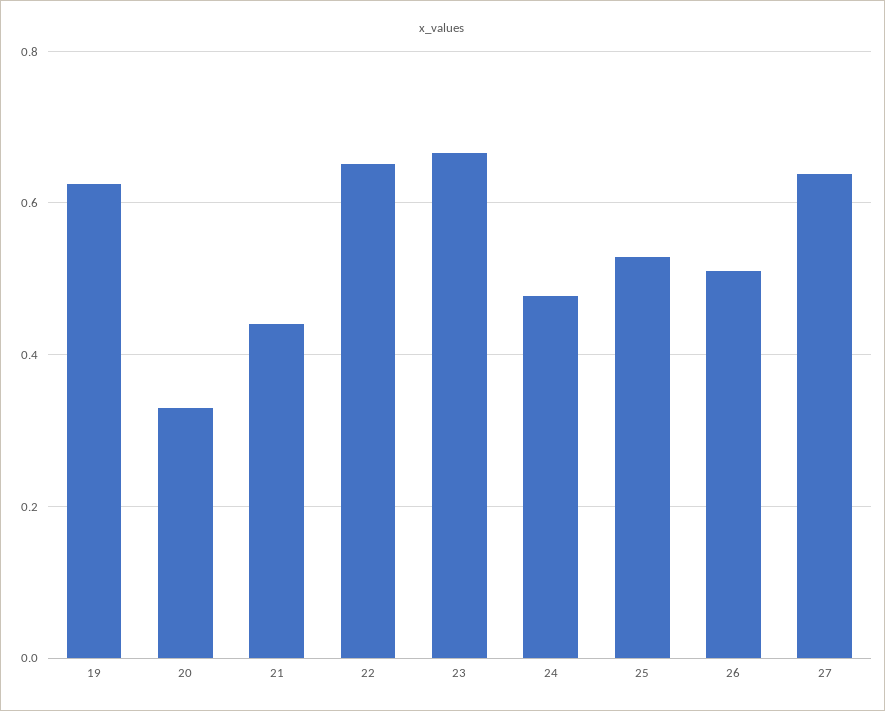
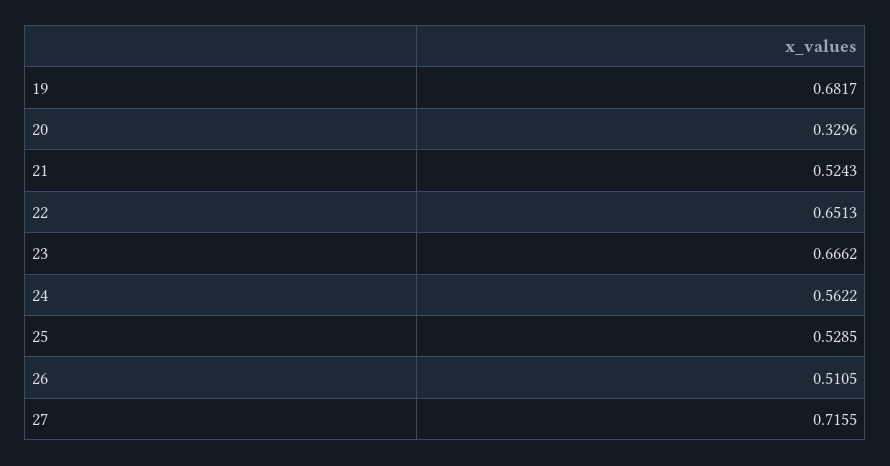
  {
-   "19": 0.62,
+   "19": 0.6817,
    "20": 0.3296,
-   "21": 0.44,
+   "21": 0.5243,
    "22": 0.6513,
    "23": 0.6662,
-   "24": 0.48,
+   "24": 0.5622,
    "25": 0.5285,
    "26": 0.5105,
-   "27": 0.64
+   "27": 0.7155
  }

